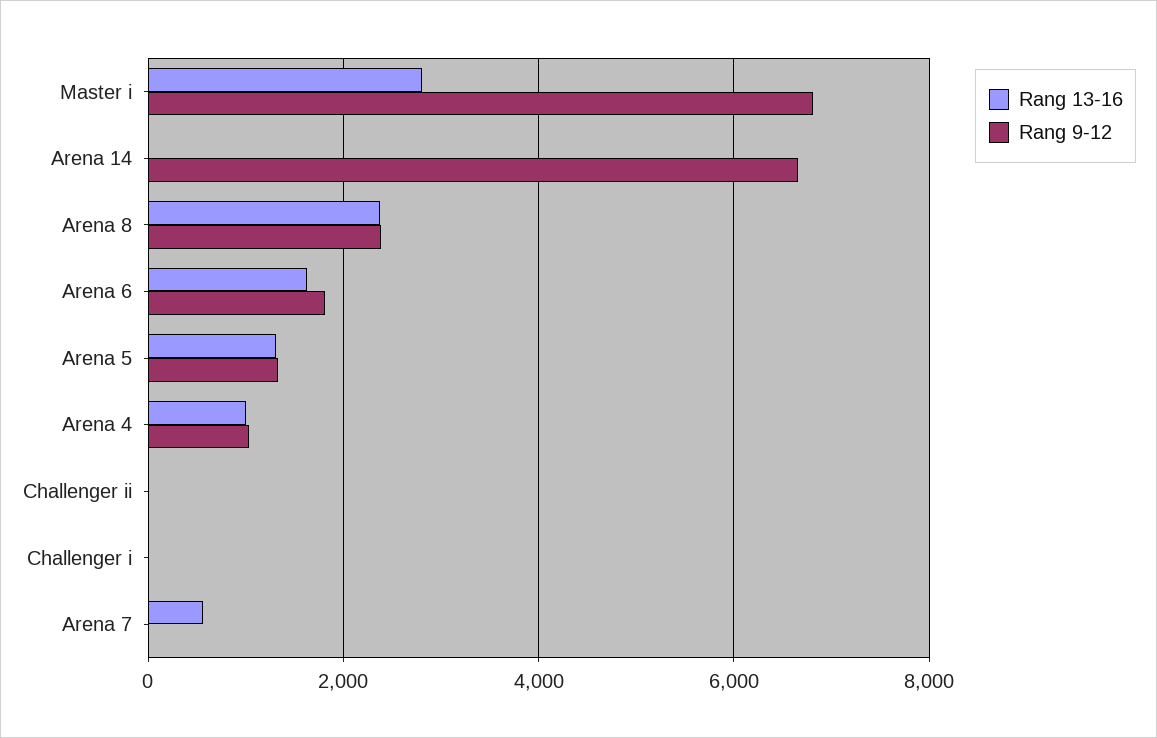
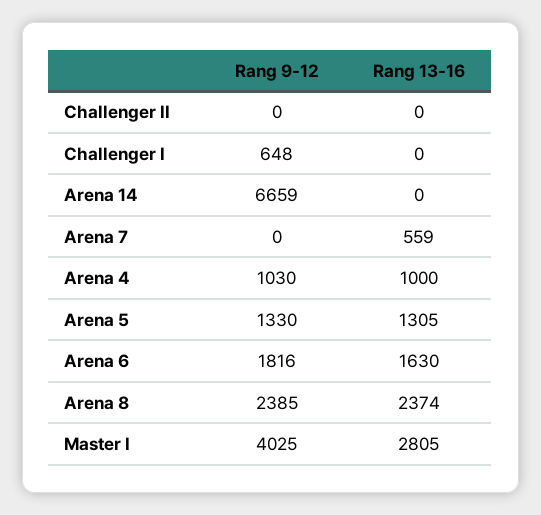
  {
    "Rang 13-16": {
      "Master i": 2805,
      "Arena 14": 0,
      "Arena 8": 2374,
      "Arena 6": 1630,
      "Arena 5": 1305,
      "Arena 4": 1000,
      "Challenger ii": 0,
      "Challenger i": 0,
      "Arena 7": 559
    },
    "Rang 9-12": {
-     "Master i": 6800,
+     "Master i": 4025,
      "Arena 14": 6659,
      "Arena 8": 2385,
      "Arena 6": 1816,
      "Arena 5": 1330,
      "Arena 4": 1030,
      "Challenger ii": 0,
-     "Challenger i": 0,
+     "Challenger i": 648,
      "Arena 7": 0
    }
  }

